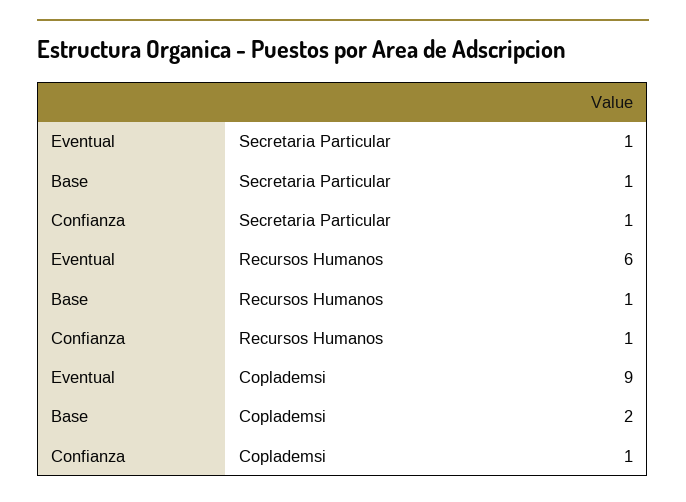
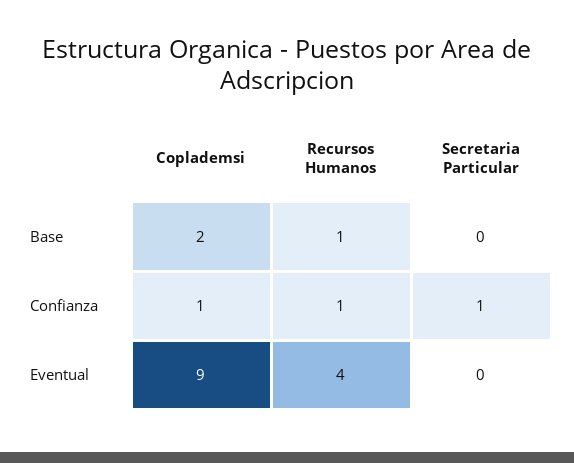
  {
    "Eventual": {
-     "Secretaria Particular": 1,
+     "Secretaria Particular": 0,
-     "Recursos Humanos": 6,
+     "Recursos Humanos": 4,
      "Coplademsi": 9
    },
    "Base": {
-     "Secretaria Particular": 1,
+     "Secretaria Particular": 0,
      "Recursos Humanos": 1,
      "Coplademsi": 2
    },
    "Confianza": {
      "Secretaria Particular": 1,
      "Recursos Humanos": 1,
      "Coplademsi": 1
    }
  }

